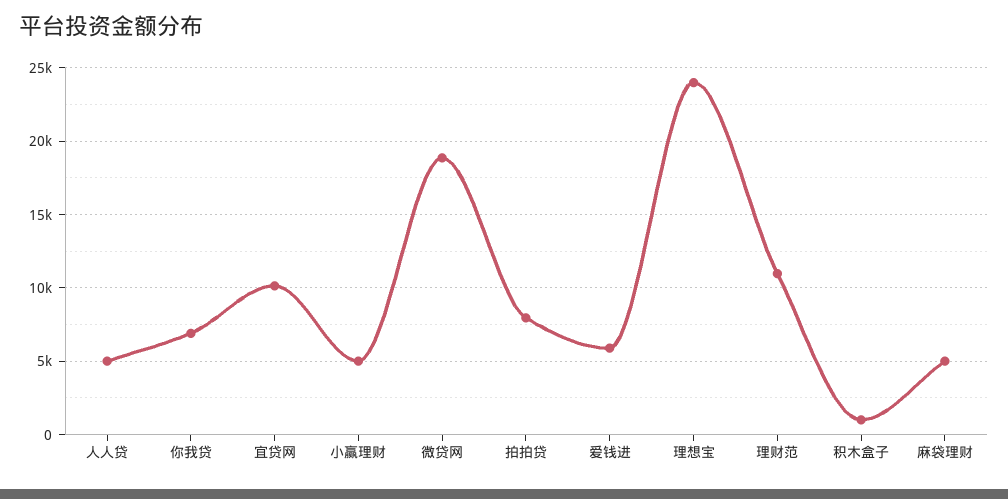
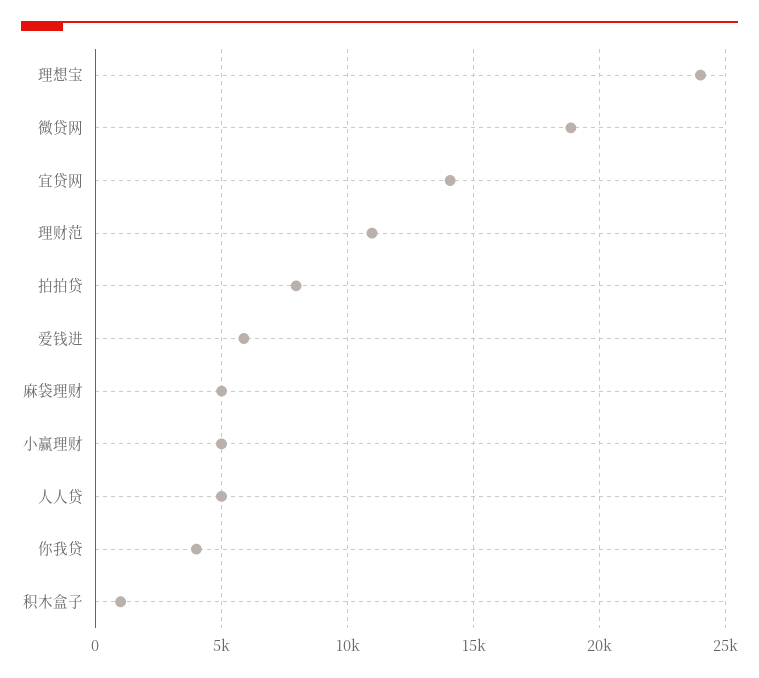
  {
    "人人贷": 5000,
-   "你我贷": 7000,
+   "你我贷": 4000,
-   "宜贷网": 10000,
+   "宜贷网": 14000,
    "小赢理财": 5000,
    "微贷网": 19000,
    "拍拍贷": 8000,
    "爱钱进": 6000,
    "理想宝": 24000,
    "理财范": 11000,
    "积木盒子": 1000,
    "麻袋理财": 5000
  }

